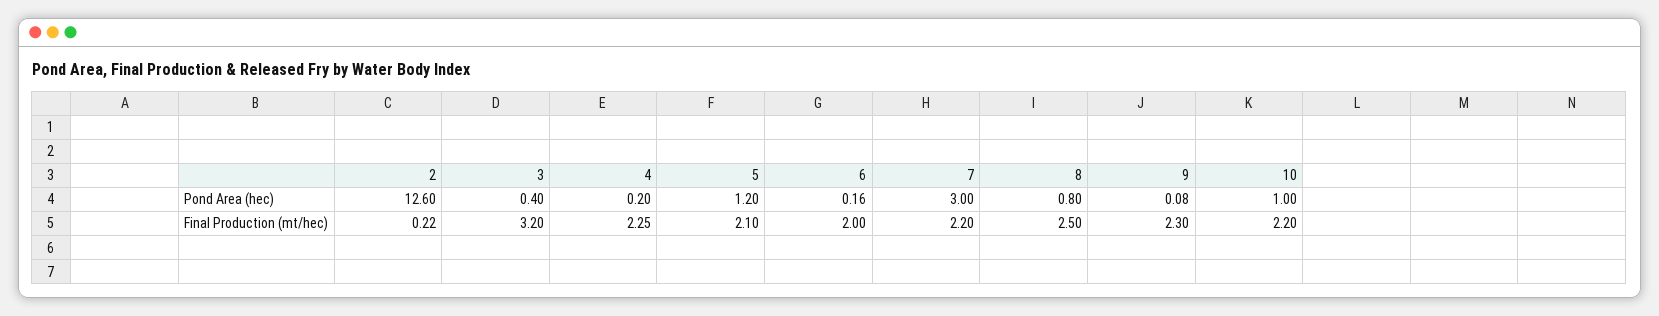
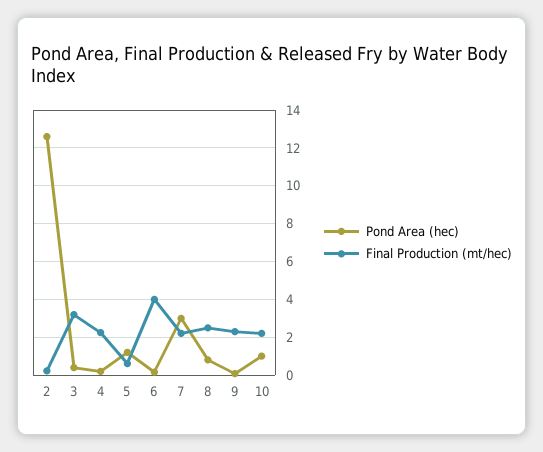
  {
    "Pond Area (hec)": {
      "2": 12.6,
      "3": 0.4,
      "4": 0.2,
      "5": 1.2,
      "6": 0.16,
      "7": 3,
      "8": 0.8,
      "9": 0.08,
      "10": 1
    },
    "Final Production (mt/hec)": {
      "2": 0.22,
      "3": 3.2,
      "4": 2.25,
-     "5": 2.1,
+     "5": 0.5,
-     "6": 2,
+     "6": 4,
      "7": 2.2,
      "8": 2.5,
      "9": 2.3,
      "10": 2.2
    }
  }

